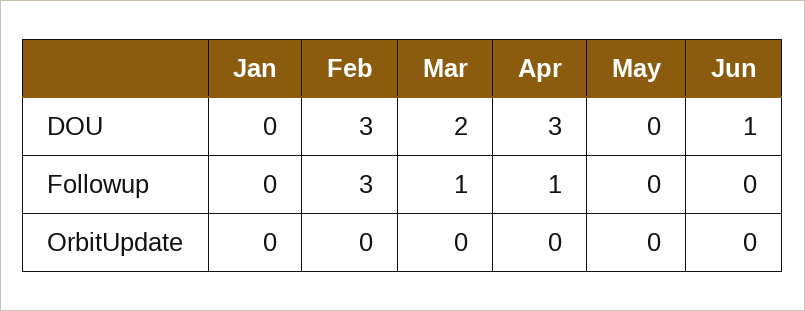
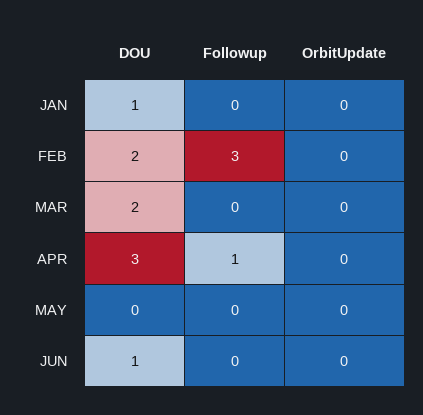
  {
    "Jan": {
-     "DOU": 0,
+     "DOU": 1,
      "Followup": 0,
      "OrbitUpdate": 0
    },
    "Feb": {
-     "DOU": 3,
+     "DOU": 2,
      "Followup": 3,
      "OrbitUpdate": 0
    },
    "Mar": {
      "DOU": 2,
-     "Followup": 1,
+     "Followup": 0,
      "OrbitUpdate": 0
    },
    "Apr": {
      "DOU": 3,
      "Followup": 1,
      "OrbitUpdate": 0
    },
    "May": {
      "DOU": 0,
      "Followup": 0,
      "OrbitUpdate": 0
    },
    "Jun": {
      "DOU": 1,
      "Followup": 0,
      "OrbitUpdate": 0
    }
  }

